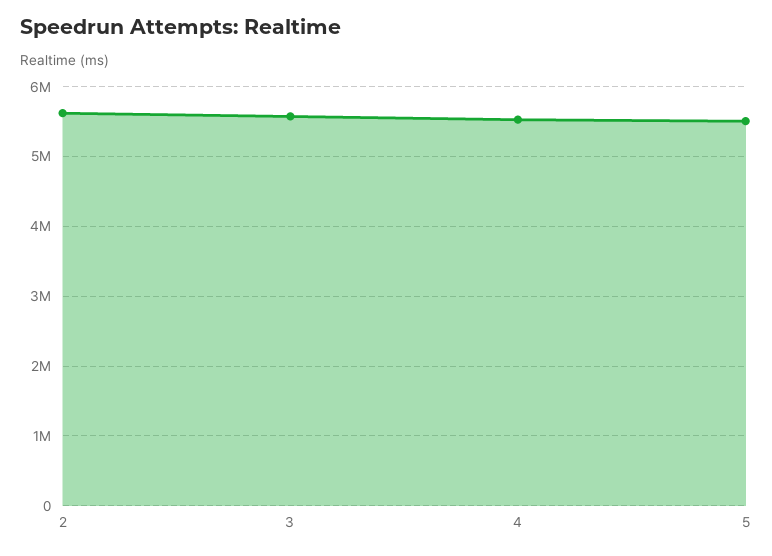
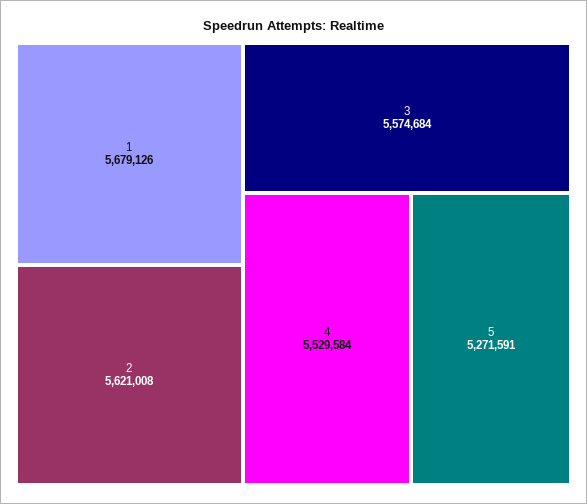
  {
    "2": 5621008,
    "3": 5574684,
    "4": 5529584,
-   "5": 5500000
+   "5": 5271591,
+   "1": 5679126
  }

